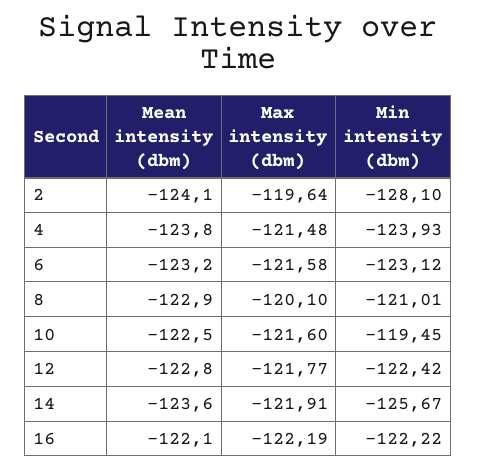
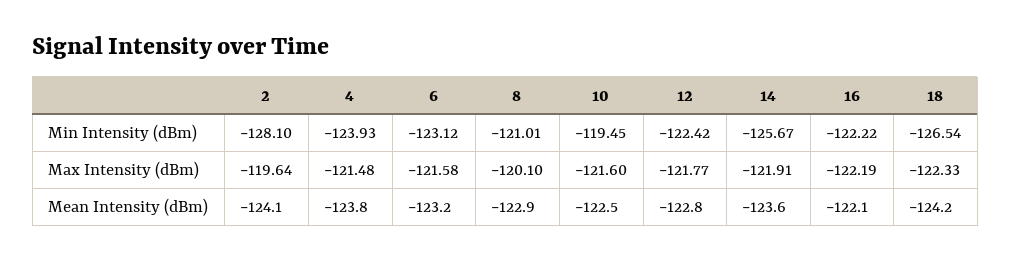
  {
    "Mean intensity (dbm)": {
      "2": -124.1,
      "4": -123.8,
      "6": -123.2,
      "8": -122.9,
      "10": -122.5,
      "12": -122.8,
      "14": -123.6,
-     "16": -122.1
+     "16": -122.1,
+     "18": -124.2
    },
    "Max intensity (dbm)": {
      "2": -119.64,
      "4": -121.48,
      "6": -121.58,
      "8": -120.1,
      "10": -121.6,
      "12": -121.77,
      "14": -121.91,
-     "16": -122.19
+     "16": -122.19,
+     "18": -122.33
    },
    "Min intensity (dbm)": {
      "2": -128.1,
      "4": -123.93,
      "6": -123.12,
      "8": -121.01,
      "10": -119.45,
      "12": -122.42,
      "14": -125.67,
-     "16": -122.22
+     "16": -122.22,
+     "18": -126.54
    }
  }

